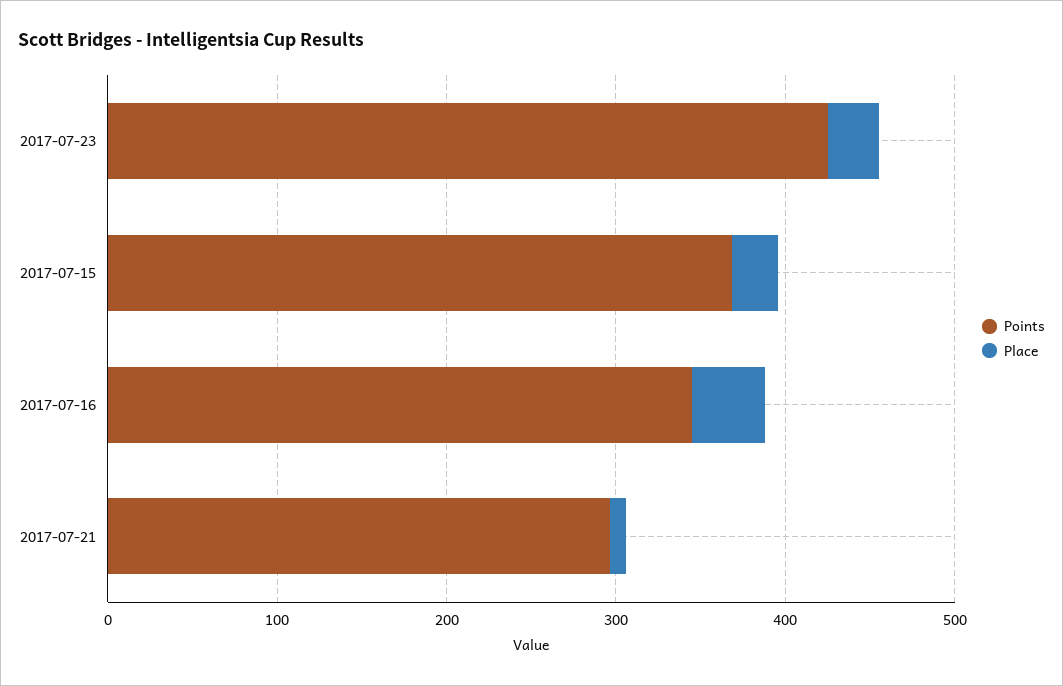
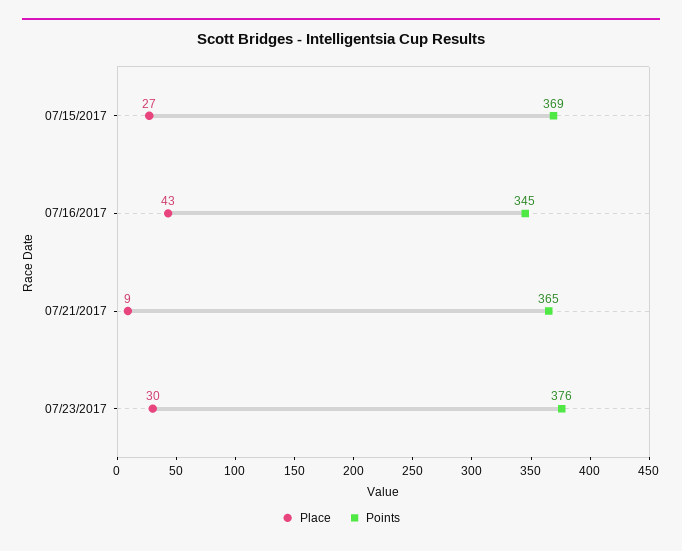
  {
    "Points": {
-     "2017-07-23": 420,
+     "2017-07-23": 376,
      "2017-07-15": 369,
      "2017-07-16": 345,
-     "2017-07-21": 300
+     "2017-07-21": 365
    },
    "Place": {
      "2017-07-23": 30,
      "2017-07-15": 27,
      "2017-07-16": 43,
      "2017-07-21": 9
    }
  }

